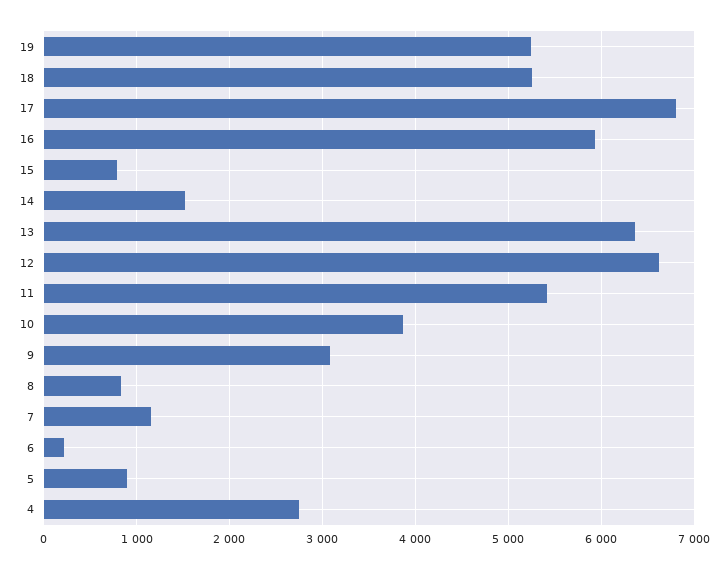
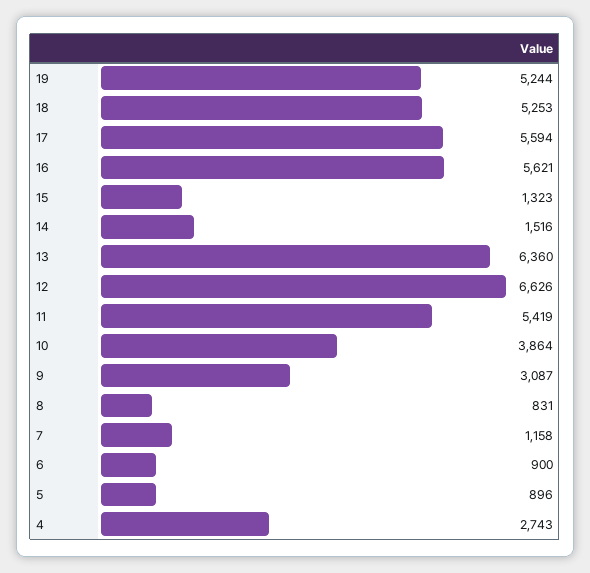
  {
    "19": 5244,
    "18": 5253,
-   "17": 6800,
+   "17": 5594,
-   "16": 5900,
+   "16": 5621,
-   "15": 800,
+   "15": 1323,
    "14": 1516,
    "13": 6360,
    "12": 6626,
    "11": 5419,
    "10": 3864,
    "9": 3087,
    "8": 831,
    "7": 1158,
-   "6": 200,
+   "6": 900,
    "5": 896,
    "4": 2743
  }

